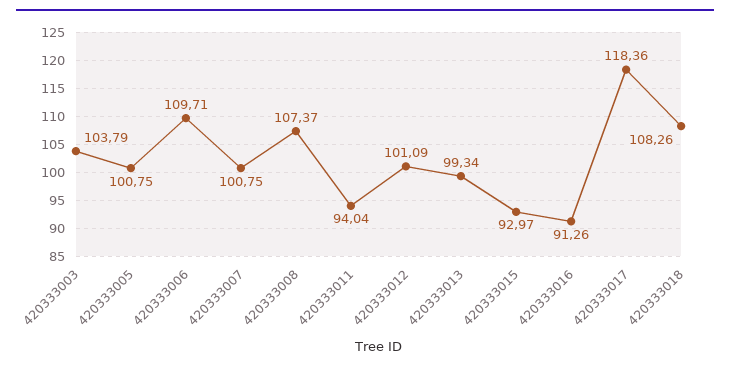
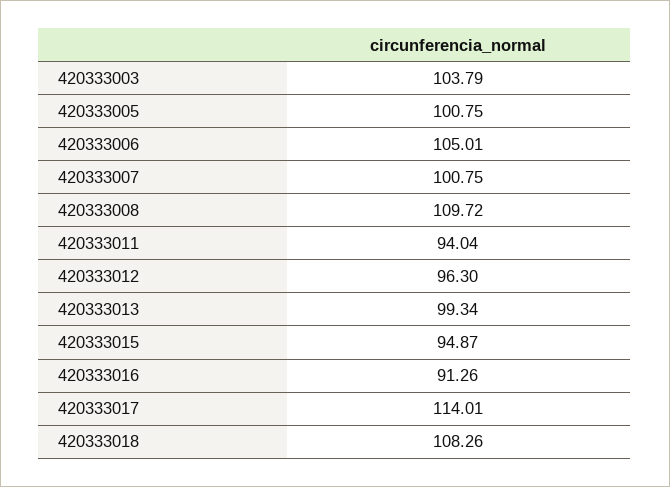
  {
    "420333003": 103.79,
    "420333005": 100.75,
-   "420333006": 109.71,
+   "420333006": 105.01,
    "420333007": 100.75,
-   "420333008": 107.37,
+   "420333008": 109.72,
    "420333011": 94.04,
-   "420333012": 101.09,
+   "420333012": 96.3,
    "420333013": 99.34,
-   "420333015": 92.97,
+   "420333015": 94.87,
    "420333016": 91.26,
-   "420333017": 118.36,
+   "420333017": 114.01,
    "420333018": 108.26
  }

